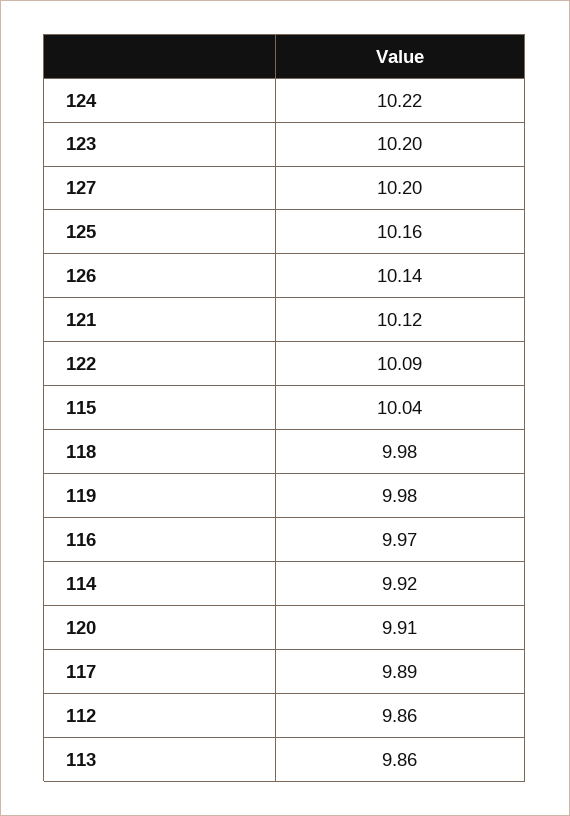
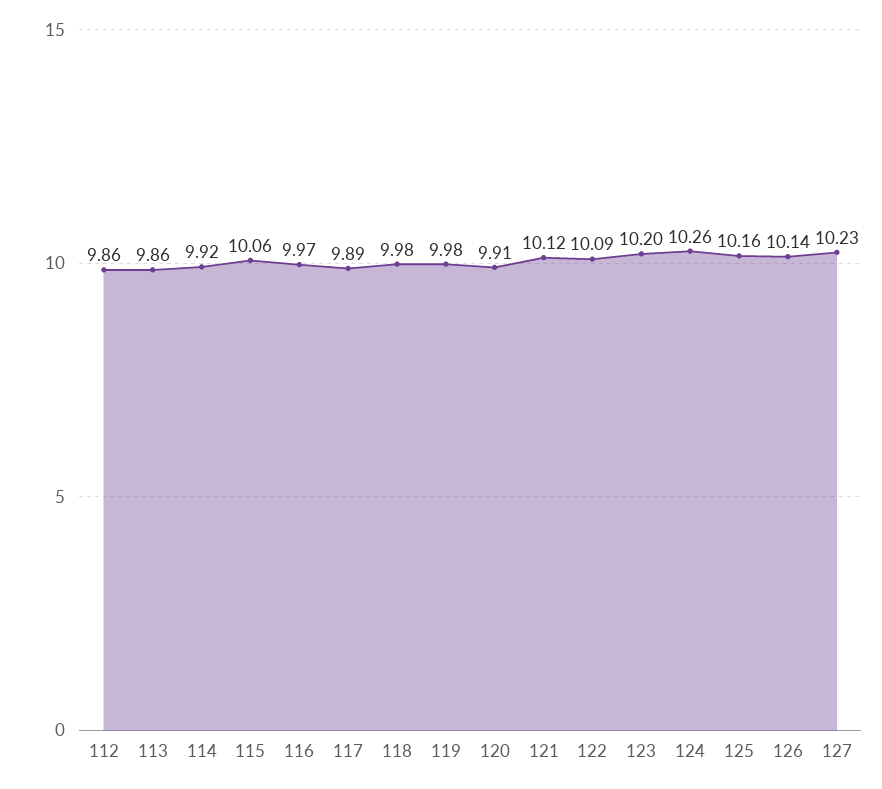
  {
-   "124": 10.22,
+   "124": 10.26,
    "123": 10.2,
-   "127": 10.2,
+   "127": 10.23,
    "125": 10.16,
    "126": 10.14,
    "121": 10.12,
    "122": 10.09,
-   "115": 10.04,
+   "115": 10.06,
    "118": 9.98,
    "119": 9.98,
    "116": 9.97,
    "114": 9.92,
    "120": 9.91,
    "117": 9.89,
    "112": 9.86,
    "113": 9.86
  }

